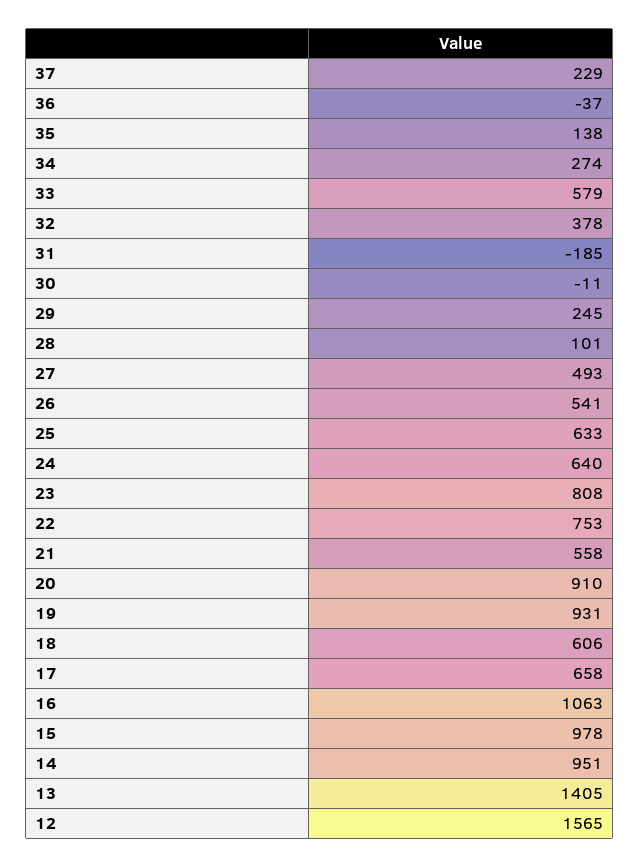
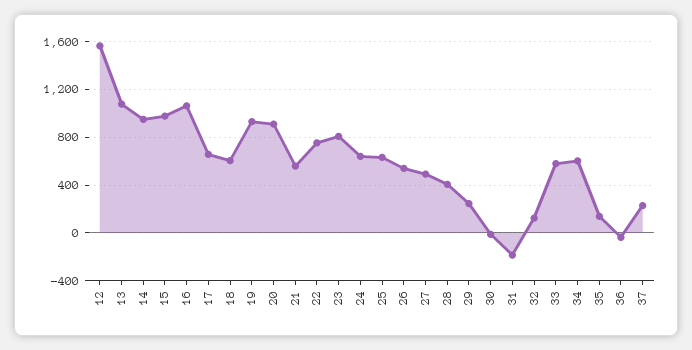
  {
    "37": 229,
    "36": -37,
    "35": 138,
-   "34": 274,
+   "34": 600,
    "33": 579,
-   "32": 378,
+   "32": 100,
    "31": -185,
    "30": -11,
    "29": 245,
-   "28": 101,
+   "28": 400,
    "27": 493,
    "26": 541,
    "25": 633,
    "24": 640,
    "23": 808,
    "22": 753,
    "21": 558,
    "20": 910,
    "19": 931,
    "18": 606,
    "17": 658,
    "16": 1063,
    "15": 978,
    "14": 951,
-   "13": 1405,
+   "13": 1100,
    "12": 1565
  }

